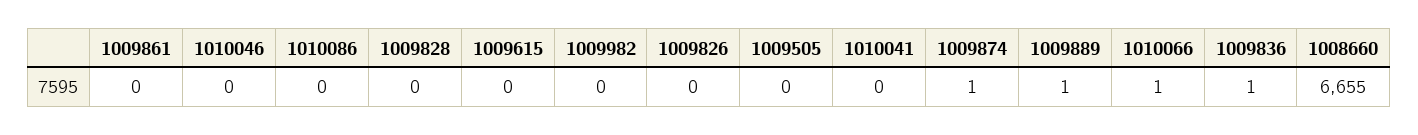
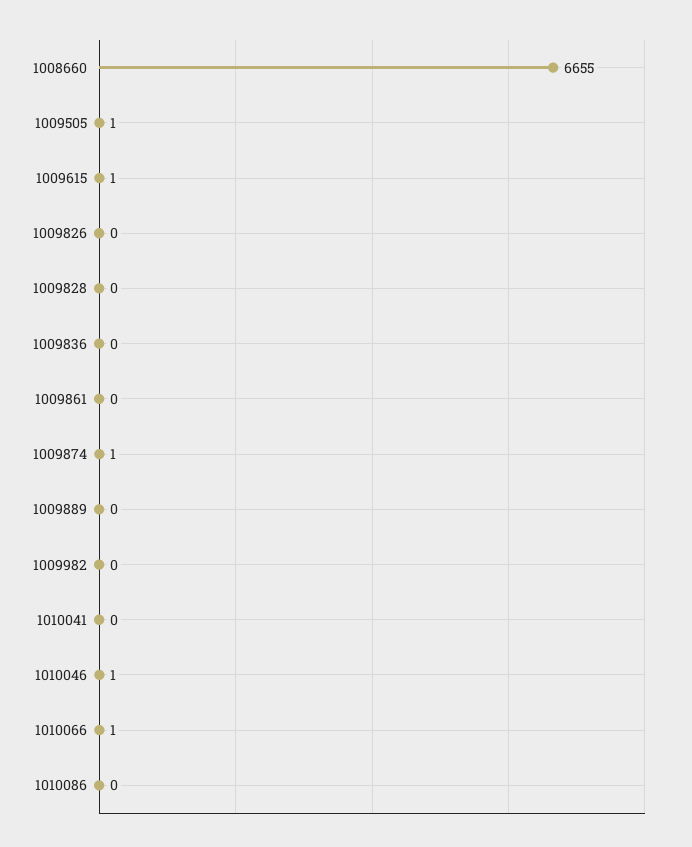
  {
    "1009861": 0,
-   "1010046": 0,
+   "1010046": 1,
    "1010086": 0,
    "1009828": 0,
-   "1009615": 0,
+   "1009615": 1,
    "1009982": 0,
    "1009826": 0,
-   "1009505": 0,
+   "1009505": 1,
    "1010041": 0,
    "1009874": 1,
-   "1009889": 1,
+   "1009889": 0,
    "1010066": 1,
-   "1009836": 1,
+   "1009836": 0,
    "1008660": 6655
  }

